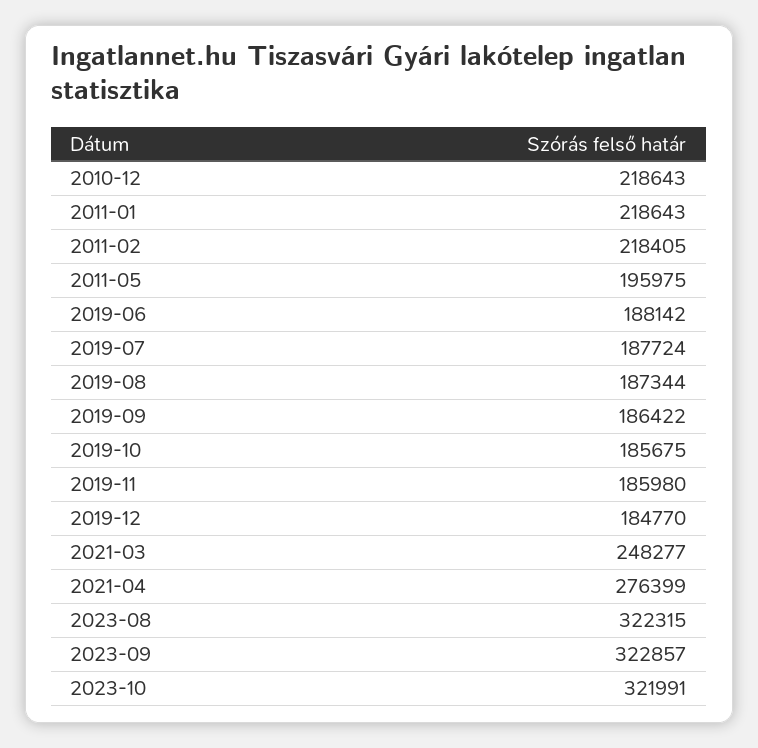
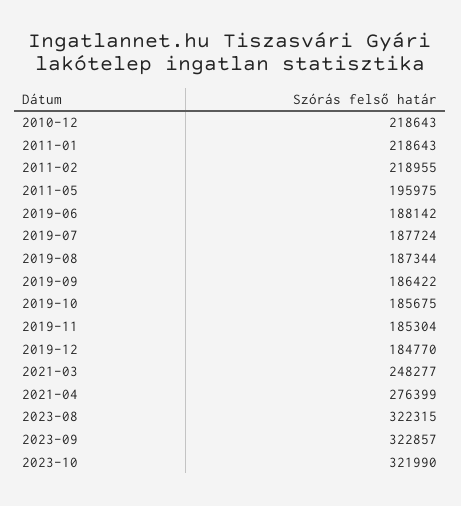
  {
    "2010-12": 218643,
    "2011-01": 218643,
-   "2011-02": 218405,
+   "2011-02": 218955,
    "2011-05": 195975,
    "2019-06": 188142,
    "2019-07": 187724,
    "2019-08": 187344,
    "2019-09": 186422,
    "2019-10": 185675,
-   "2019-11": 185980,
+   "2019-11": 185304,
    "2019-12": 184770,
    "2021-03": 248277,
    "2021-04": 276399,
    "2023-08": 322315,
    "2023-09": 322857,
-   "2023-10": 321991
+   "2023-10": 321990
  }

